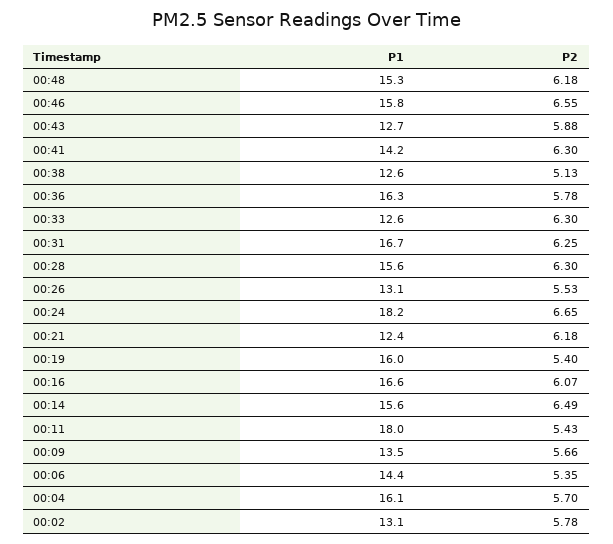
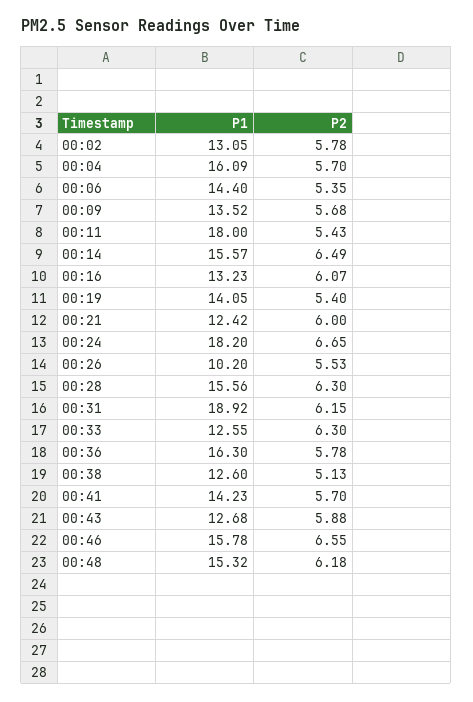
  {
    "P1": {
      "00:48": 15.32,
      "00:46": 15.78,
      "00:43": 12.68,
      "00:41": 14.23,
      "00:38": 12.6,
      "00:36": 16.3,
      "00:33": 12.55,
-     "00:31": 16.7,
+     "00:31": 18.92,
      "00:28": 15.56,
-     "00:26": 13.1,
+     "00:26": 10.2,
      "00:24": 18.2,
      "00:21": 12.42,
-     "00:19": 16,
+     "00:19": 14.05,
-     "00:16": 16.6,
+     "00:16": 13.23,
      "00:14": 15.57,
      "00:11": 18,
      "00:09": 13.52,
      "00:06": 14.4,
      "00:04": 16.09,
      "00:02": 13.05
    },
    "P2": {
      "00:48": 6.18,
      "00:46": 6.55,
      "00:43": 5.88,
-     "00:41": 6.3,
+     "00:41": 5.7,
      "00:38": 5.13,
      "00:36": 5.78,
      "00:33": 6.3,
-     "00:31": 6.25,
+     "00:31": 6.15,
      "00:28": 6.3,
      "00:26": 5.53,
      "00:24": 6.65,
-     "00:21": 6.18,
+     "00:21": 6,
      "00:19": 5.4,
      "00:16": 6.07,
      "00:14": 6.49,
      "00:11": 5.43,
-     "00:09": 5.66,
+     "00:09": 5.68,
      "00:06": 5.35,
      "00:04": 5.7,
      "00:02": 5.78
    }
  }

